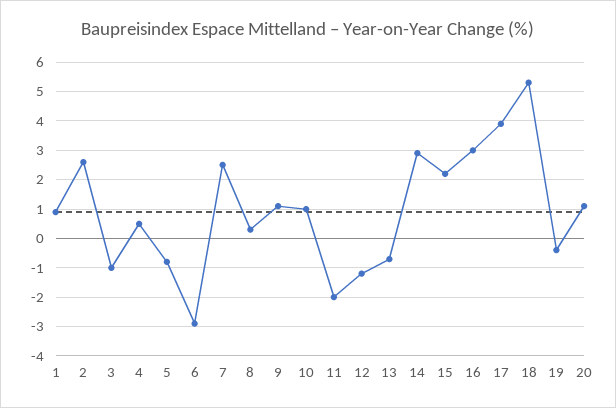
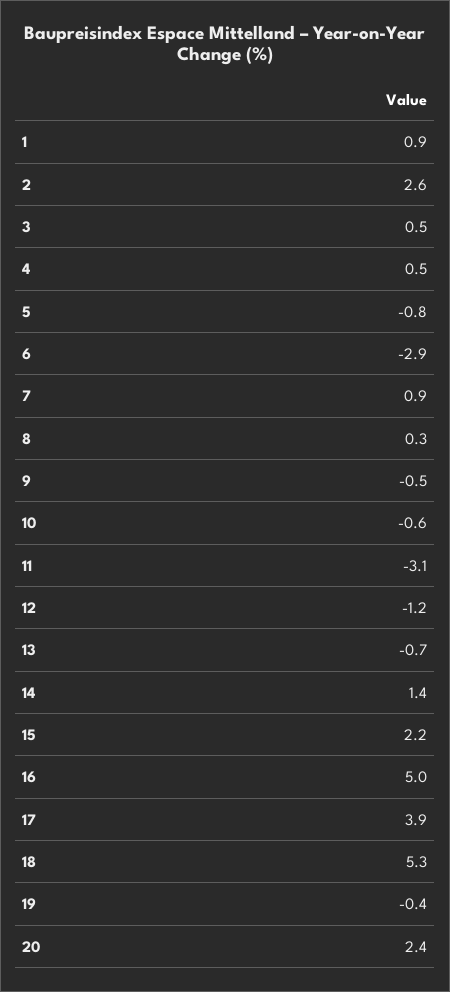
  {
    "1": 0.9,
    "2": 2.6,
-   "3": -1,
+   "3": 0.5,
    "4": 0.5,
    "5": -0.8,
    "6": -2.9,
-   "7": 2.5,
+   "7": 0.9,
    "8": 0.3,
-   "9": 1,
+   "9": -0.5,
-   "10": 1,
+   "10": -0.6,
-   "11": -2,
+   "11": -3.1,
    "12": -1.2,
    "13": -0.7,
-   "14": 3,
+   "14": 1.4,
    "15": 2.2,
-   "16": 3,
+   "16": 5,
    "17": 3.9,
    "18": 5.3,
    "19": -0.4,
-   "20": 1
+   "20": 2.4
  }

